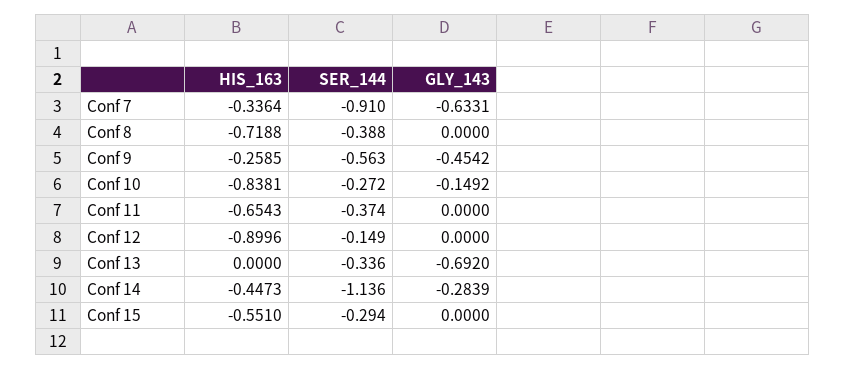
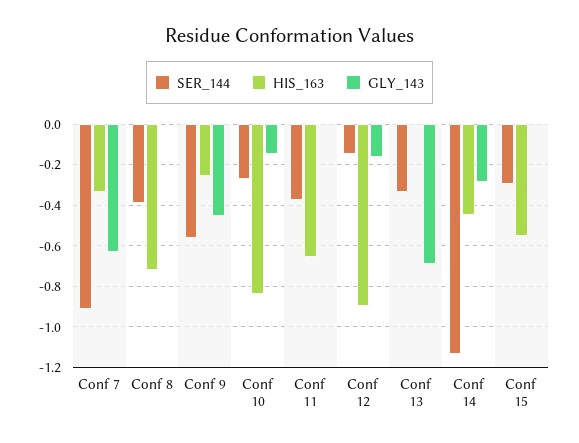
  {
    "HIS_163": {
      "Conf 7": -0.3364,
      "Conf 8": -0.7188,
      "Conf 9": -0.2585,
      "Conf 10": -0.8381,
      "Conf 11": -0.6543,
      "Conf 12": -0.8996,
      "Conf 13": 0,
      "Conf 14": -0.4473,
      "Conf 15": -0.551
    },
    "SER_144": {
      "Conf 7": -0.91,
      "Conf 8": -0.388,
      "Conf 9": -0.563,
      "Conf 10": -0.272,
      "Conf 11": -0.374,
      "Conf 12": -0.149,
      "Conf 13": -0.336,
      "Conf 14": -1.136,
      "Conf 15": -0.294
    },
    "GLY_143": {
      "Conf 7": -0.6331,
      "Conf 8": 0,
      "Conf 9": -0.4542,
      "Conf 10": -0.1492,
      "Conf 11": 0,
-     "Conf 12": 0,
+     "Conf 12": -0.15,
      "Conf 13": -0.692,
      "Conf 14": -0.2839,
      "Conf 15": 0
    }
  }

